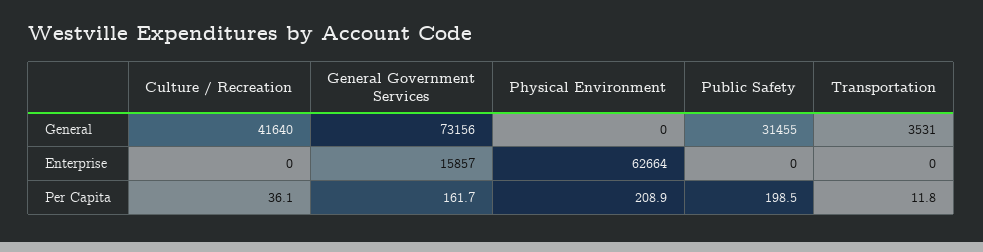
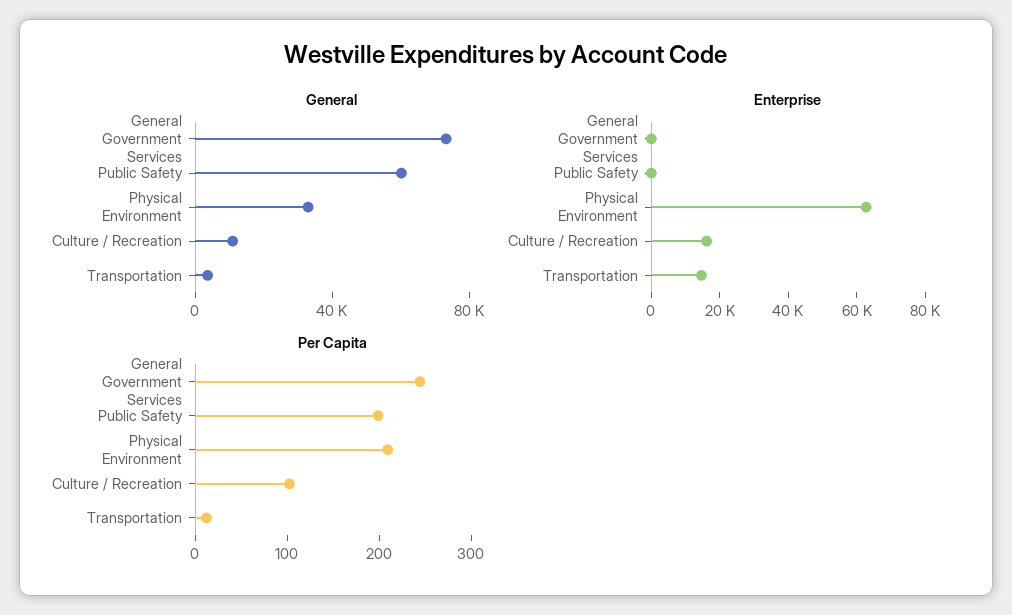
  {
    "General": {
-     "Culture / Recreation": 41640,
+     "Culture / Recreation": 10000,
      "General Government Services": 73156,
-     "Physical Environment": 0,
+     "Physical Environment": 30000,
-     "Public Safety": 31455,
+     "Public Safety": 60000,
      "Transportation": 3531
    },
    "Enterprise": {
-     "Culture / Recreation": 0,
+     "Culture / Recreation": 15000,
-     "General Government Services": 15857,
+     "General Government Services": 0,
      "Physical Environment": 62664,
      "Public Safety": 0,
-     "Transportation": 0
+     "Transportation": 15000
    },
    "Per Capita": {
-     "Culture / Recreation": 36.1,
+     "Culture / Recreation": 100,
-     "General Government Services": 161.7,
+     "General Government Services": 240,
      "Physical Environment": 208.9,
      "Public Safety": 198.5,
      "Transportation": 11.8
    }
  }

